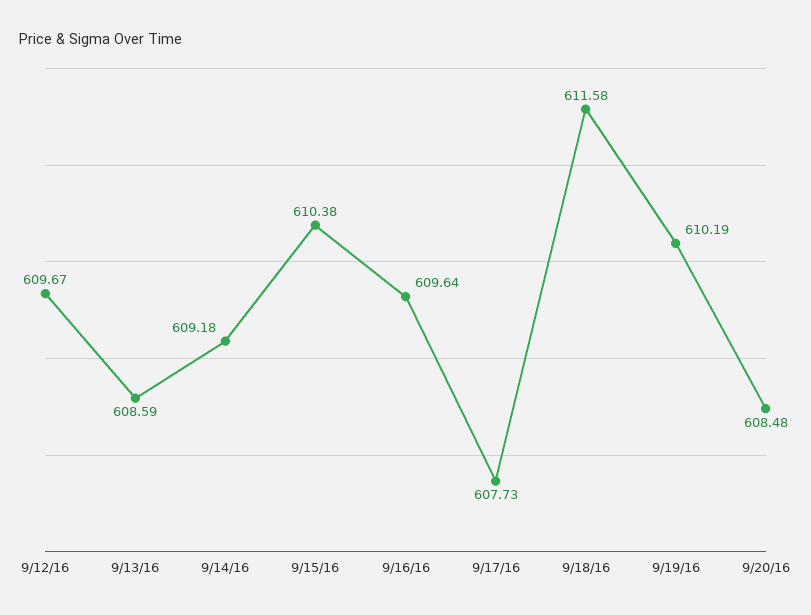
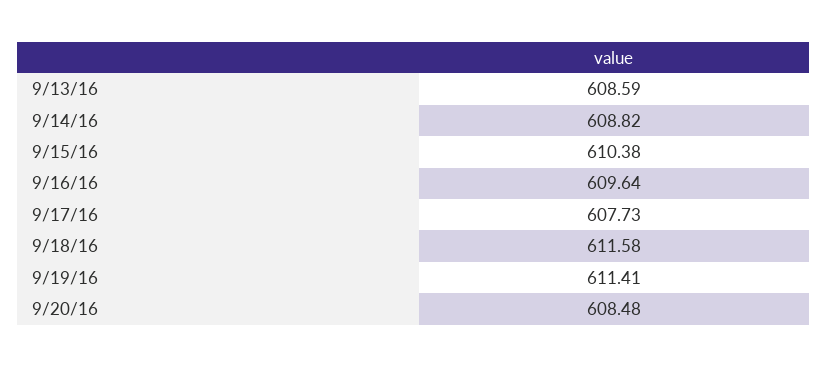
  {
-   "9/12/16": 609.67,
    "9/13/16": 608.59,
-   "9/14/16": 609.18,
+   "9/14/16": 608.82,
    "9/15/16": 610.38,
    "9/16/16": 609.64,
    "9/17/16": 607.73,
    "9/18/16": 611.58,
-   "9/19/16": 610.19,
+   "9/19/16": 611.41,
    "9/20/16": 608.48
  }

